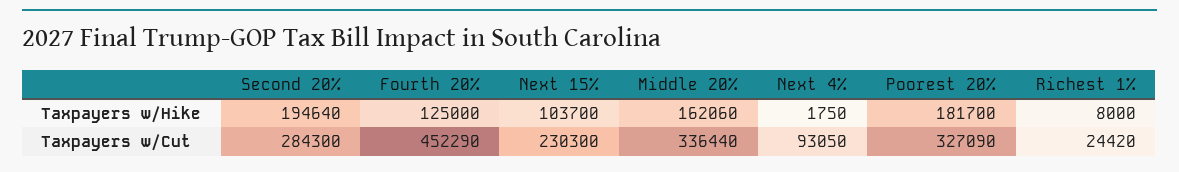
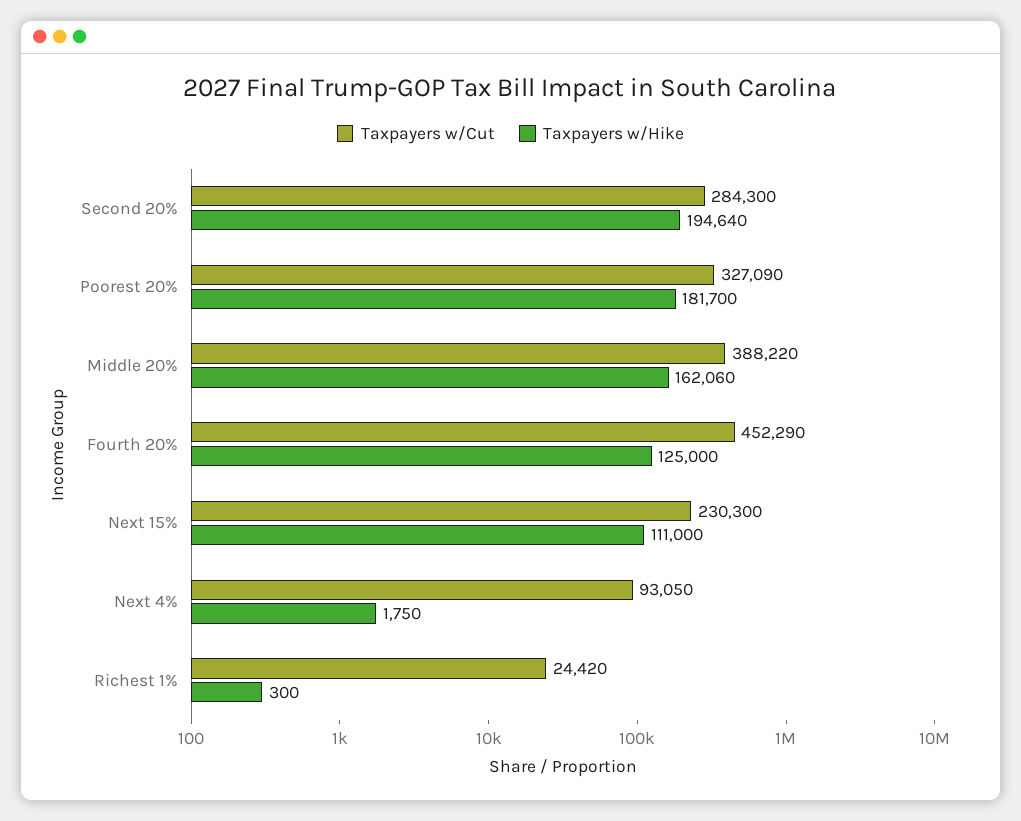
  {
    "Taxpayers w/Hike": {
      "Second 20%": 194640,
      "Fourth 20%": 125000,
-     "Next 15%": 103700,
+     "Next 15%": 111000,
      "Middle 20%": 162060,
      "Next 4%": 1750,
      "Poorest 20%": 181700,
-     "Richest 1%": 8000
+     "Richest 1%": 300
    },
    "Taxpayers w/Cut": {
      "Second 20%": 284300,
      "Fourth 20%": 452290,
      "Next 15%": 230300,
-     "Middle 20%": 336440,
+     "Middle 20%": 388220,
      "Next 4%": 93050,
      "Poorest 20%": 327090,
      "Richest 1%": 24420
    }
  }

